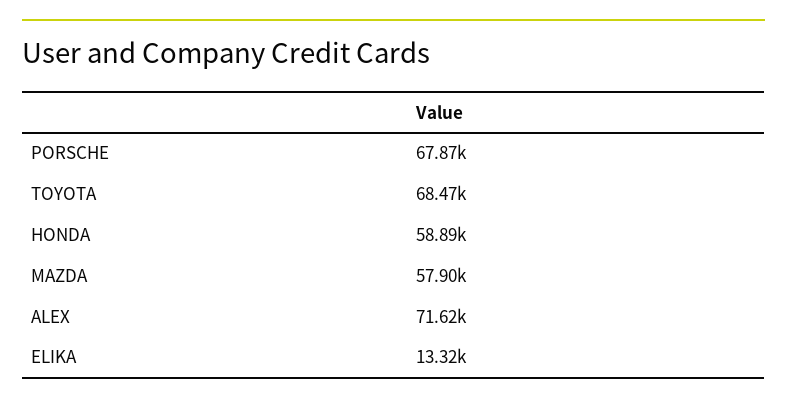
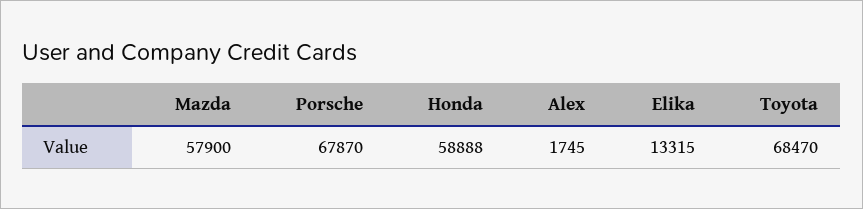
  {
    "PORSCHE": 67870,
    "TOYOTA": 68470,
    "HONDA": 58888,
    "MAZDA": 57900,
-   "ALEX": 71620,
+   "ALEX": 1745,
    "ELIKA": 13315
  }

